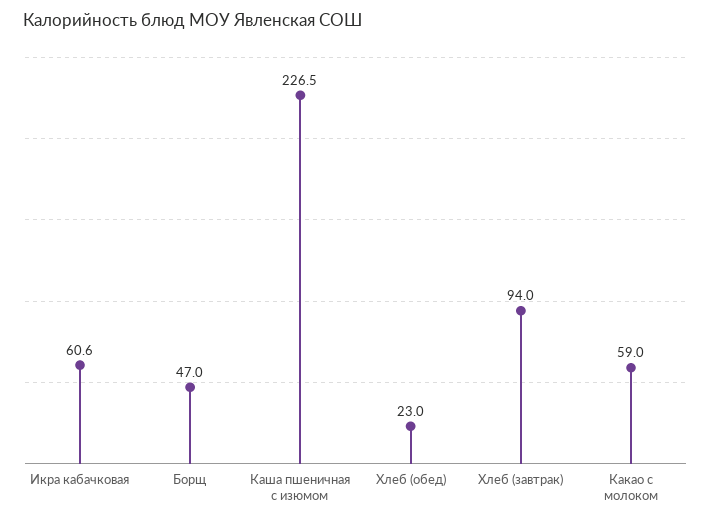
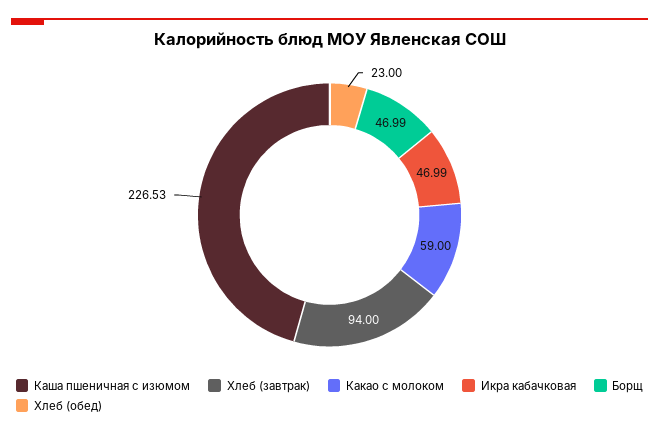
  {
-   "Икра кабачковая": 60.6,
+   "Икра кабачковая": 46.99,
    "Борщ": 46.99,
    "Каша пшеничная с изюмом": 226.53,
    "Хлеб (обед)": 23,
    "Хлеб (завтрак)": 94,
    "Какао с молоком": 59
  }

